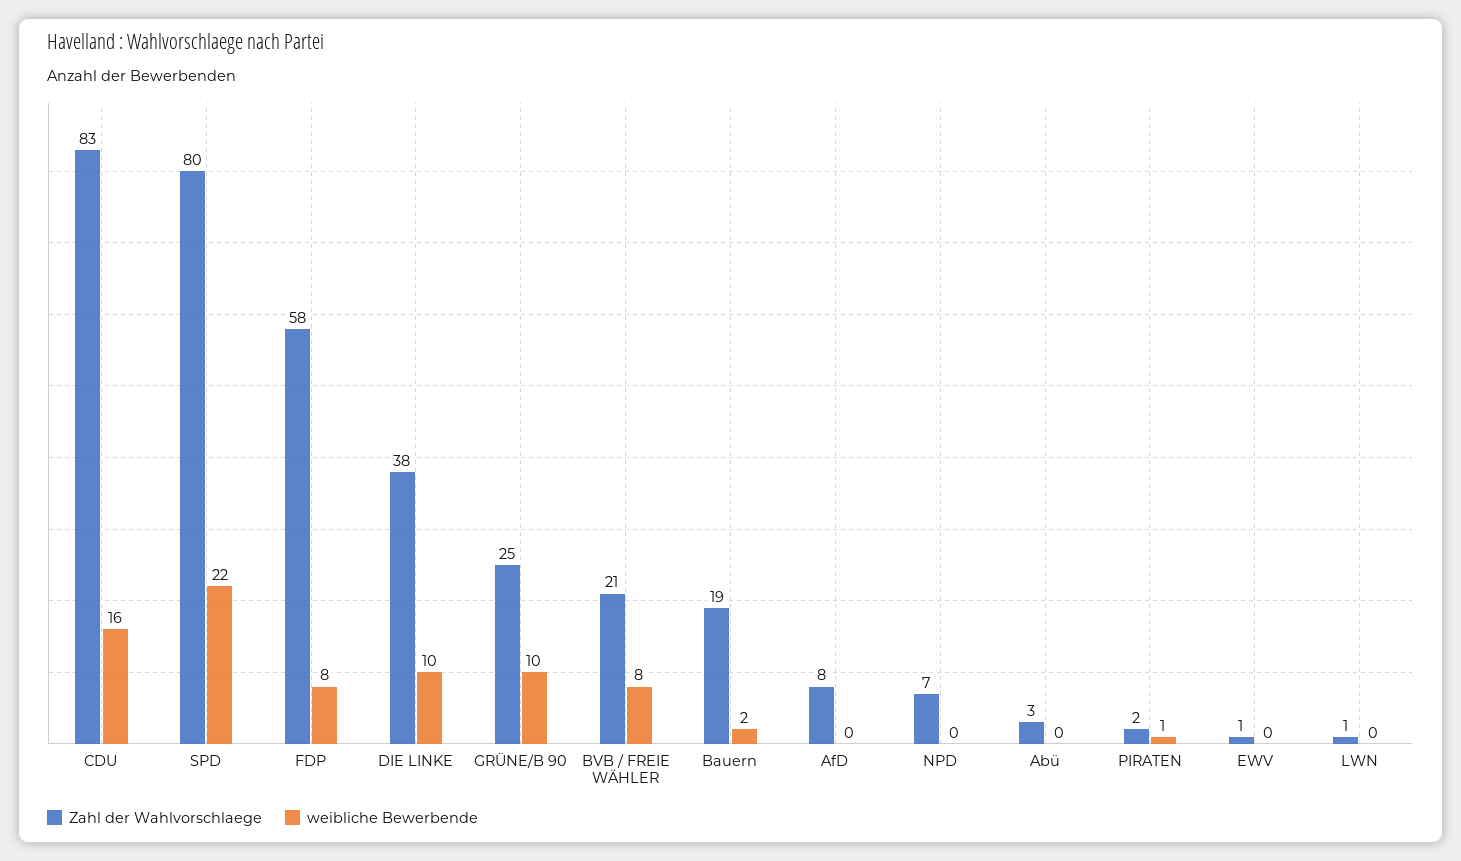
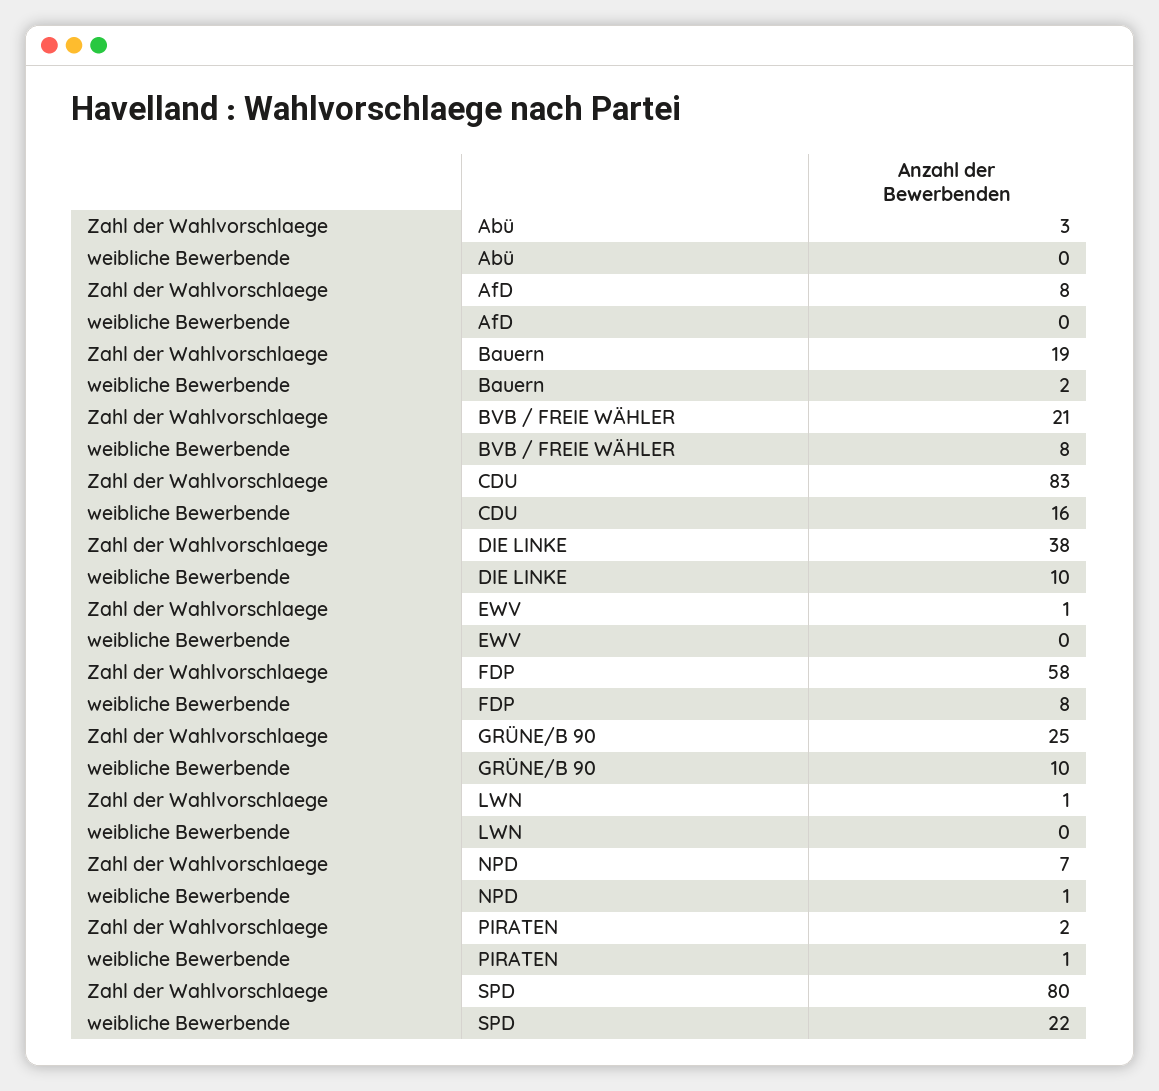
  {
    "Zahl der Wahlvorschlaege": {
      "CDU": 83,
      "SPD": 80,
      "FDP": 58,
      "DIE LINKE": 38,
      "GRÜNE/B 90": 25,
      "BVB / FREIE WÄHLER": 21,
      "Bauern": 19,
      "AfD": 8,
      "NPD": 7,
      "Abü": 3,
      "PIRATEN": 2,
      "EWV": 1,
      "LWN": 1
    },
    "weibliche Bewerbende": {
      "CDU": 16,
      "SPD": 22,
      "FDP": 8,
      "DIE LINKE": 10,
      "GRÜNE/B 90": 10,
      "BVB / FREIE WÄHLER": 8,
      "Bauern": 2,
      "AfD": 0,
-     "NPD": 0,
+     "NPD": 1,
      "Abü": 0,
      "PIRATEN": 1,
      "EWV": 0,
      "LWN": 0
    }
  }

